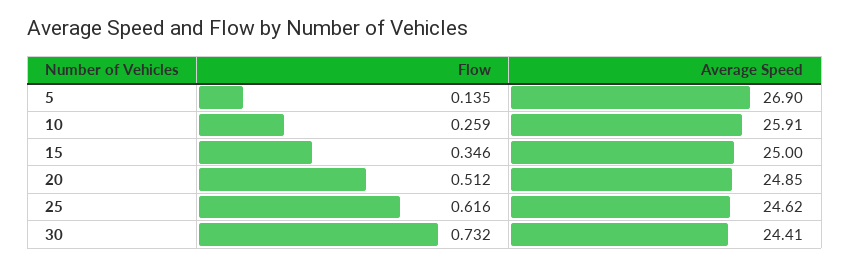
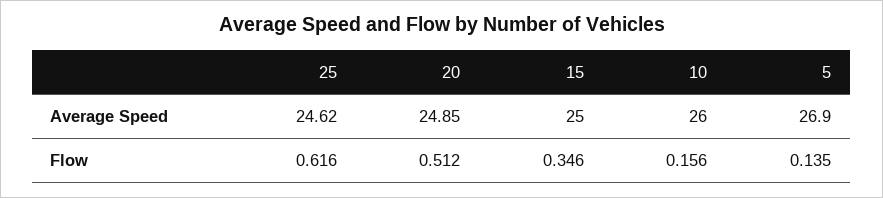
  {
    "Flow": {
      "5": 0.135,
-     "10": 0.259,
+     "10": 0.156,
      "15": 0.346,
      "20": 0.512,
-     "25": 0.616,
+     "25": 0.616
-     "30": 0.732
    },
    "Average Speed": {
      "5": 26.9,
-     "10": 25.91,
+     "10": 26,
      "15": 25,
      "20": 24.85,
-     "25": 24.62,
+     "25": 24.62
-     "30": 24.41
    }
  }

